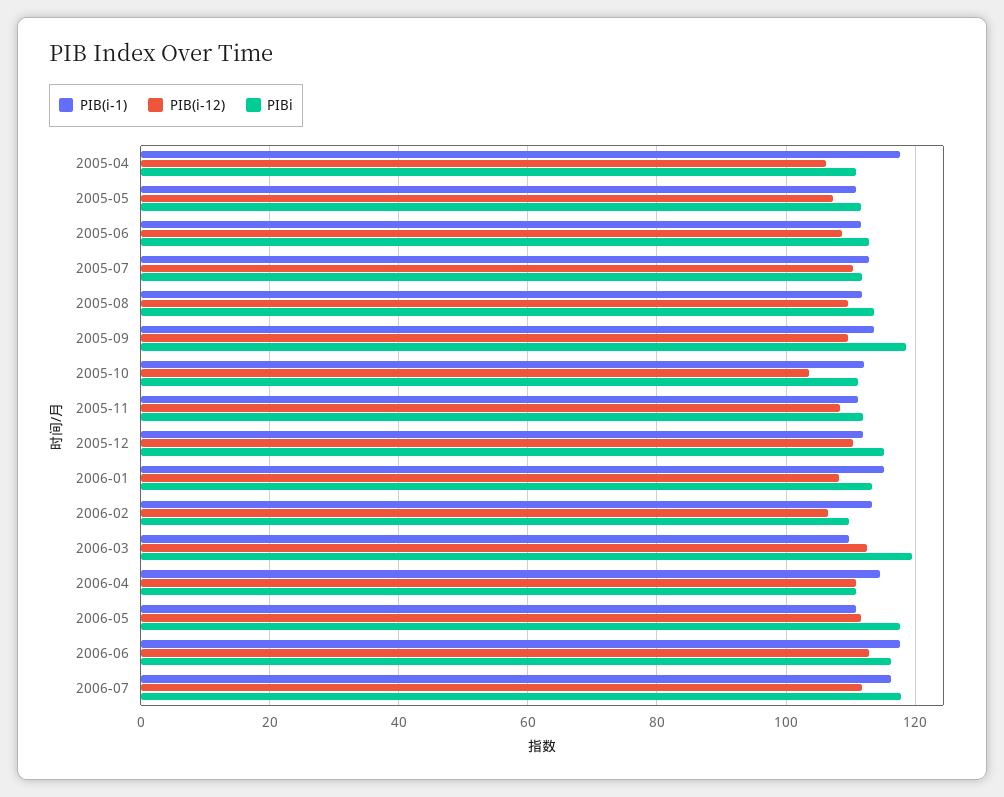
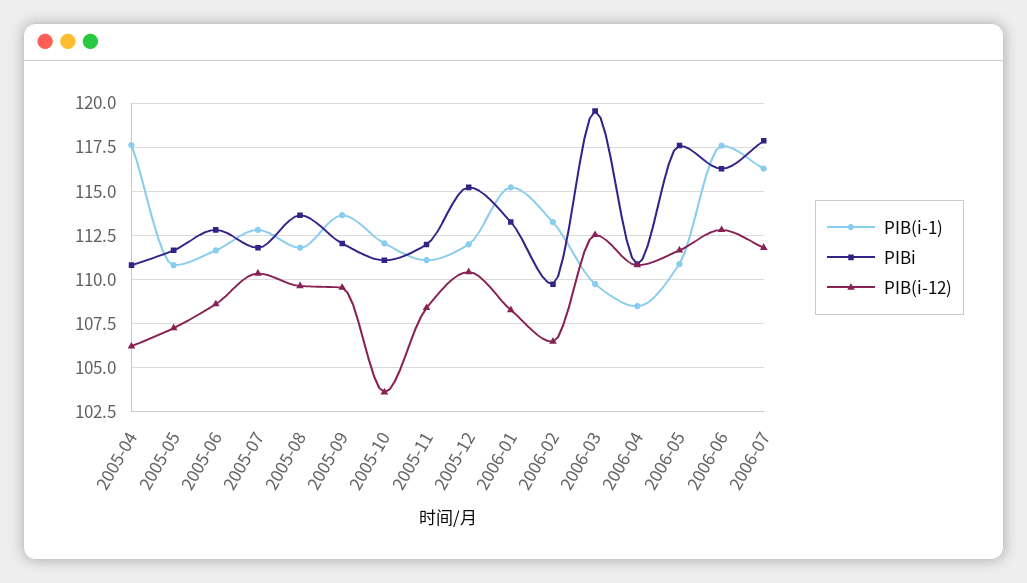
  {
    "PIB(i-1)": {
      "2005-04": 117.5,
      "2005-05": 111,
      "2005-06": 111.5,
      "2005-07": 113,
      "2005-08": 112,
      "2005-09": 113.5,
      "2005-10": 112,
      "2005-11": 111,
      "2005-12": 112,
      "2006-01": 115,
      "2006-02": 113.5,
      "2006-03": 109.5,
-     "2006-04": 114,
+     "2006-04": 108.5,
      "2006-05": 111,
      "2006-06": 117.5,
      "2006-07": 116.5
    },
    "PIB(i-12)": {
      "2005-04": 106,
      "2005-05": 107,
      "2005-06": 108.5,
      "2005-07": 110.5,
      "2005-08": 109.5,
      "2005-09": 109.5,
      "2005-10": 103.5,
      "2005-11": 108.5,
      "2005-12": 110.5,
      "2006-01": 108.5,
      "2006-02": 106.5,
      "2006-03": 112.5,
      "2006-04": 111,
      "2006-05": 111.5,
      "2006-06": 113,
      "2006-07": 112
    },
    "PIBi": {
      "2005-04": 111,
      "2005-05": 111.5,
      "2005-06": 113,
      "2005-07": 112,
      "2005-08": 113.5,
-     "2005-09": 118,
+     "2005-09": 112,
      "2005-10": 111,
      "2005-11": 112,
      "2005-12": 115,
      "2006-01": 113.5,
      "2006-02": 109.5,
      "2006-03": 119.5,
      "2006-04": 111,
      "2006-05": 117.5,
      "2006-06": 116.5,
      "2006-07": 118
    }
  }

